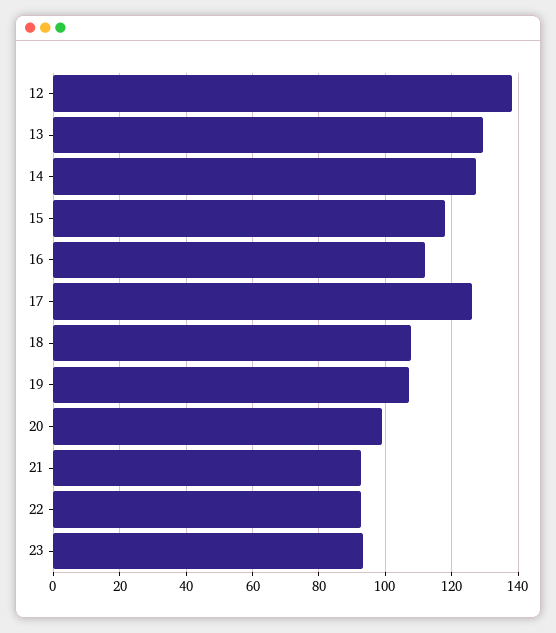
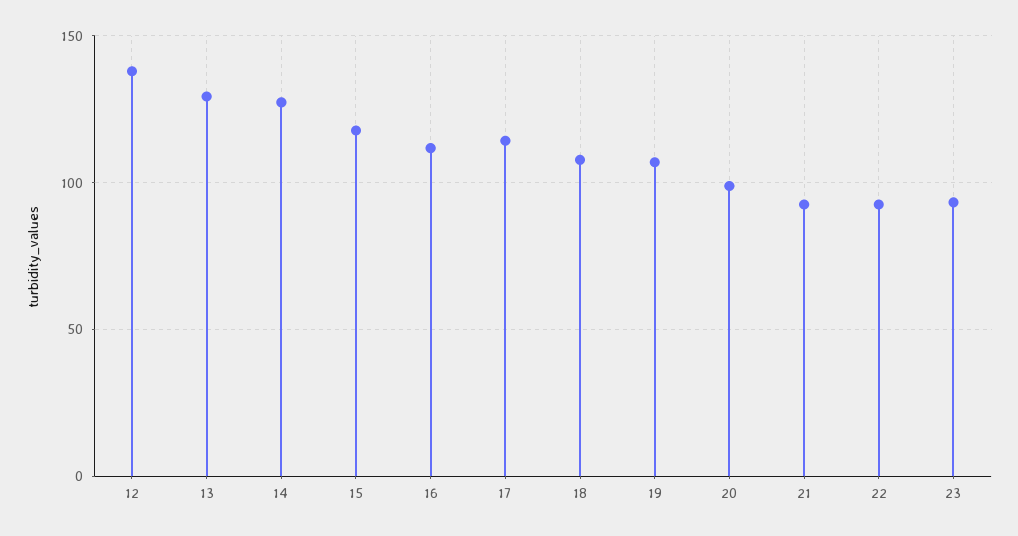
  {
    "12": 138,
    "13": 130,
    "14": 128,
    "15": 118,
    "16": 112,
-   "17": 126,
+   "17": 115,
    "18": 108,
    "19": 108,
    "20": 98,
    "21": 92,
    "22": 92,
    "23": 94
  }

